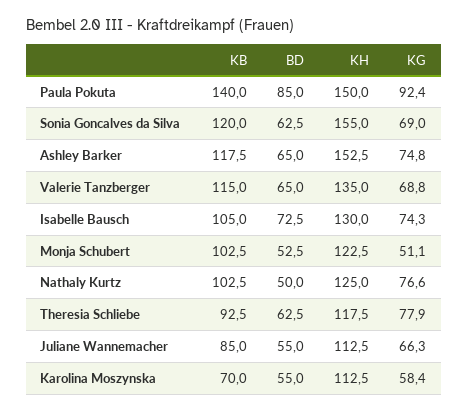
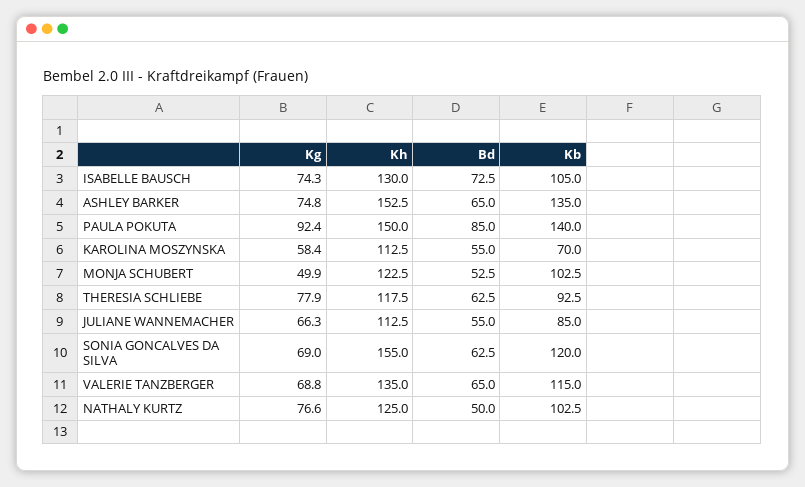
  {
    "KB": {
      "Paula Pokuta": 140,
      "Sonia Goncalves da Silva": 120,
-     "Ashley Barker": 117.5,
+     "Ashley Barker": 135,
      "Valerie Tanzberger": 115,
      "Isabelle Bausch": 105,
      "Monja Schubert": 102.5,
      "Nathaly Kurtz": 102.5,
      "Theresia Schliebe": 92.5,
      "Juliane Wannemacher": 85,
      "Karolina Moszynska": 70
    },
    "BD": {
      "Paula Pokuta": 85,
      "Sonia Goncalves da Silva": 62.5,
      "Ashley Barker": 65,
      "Valerie Tanzberger": 65,
      "Isabelle Bausch": 72.5,
      "Monja Schubert": 52.5,
      "Nathaly Kurtz": 50,
      "Theresia Schliebe": 62.5,
      "Juliane Wannemacher": 55,
      "Karolina Moszynska": 55
    },
    "KH": {
      "Paula Pokuta": 150,
      "Sonia Goncalves da Silva": 155,
      "Ashley Barker": 152.5,
      "Valerie Tanzberger": 135,
      "Isabelle Bausch": 130,
      "Monja Schubert": 122.5,
      "Nathaly Kurtz": 125,
      "Theresia Schliebe": 117.5,
      "Juliane Wannemacher": 112.5,
      "Karolina Moszynska": 112.5
    },
    "KG": {
      "Paula Pokuta": 92.4,
      "Sonia Goncalves da Silva": 69,
      "Ashley Barker": 74.8,
      "Valerie Tanzberger": 68.8,
      "Isabelle Bausch": 74.3,
-     "Monja Schubert": 51.1,
+     "Monja Schubert": 49.9,
      "Nathaly Kurtz": 76.6,
      "Theresia Schliebe": 77.9,
      "Juliane Wannemacher": 66.3,
      "Karolina Moszynska": 58.4
    }
  }

